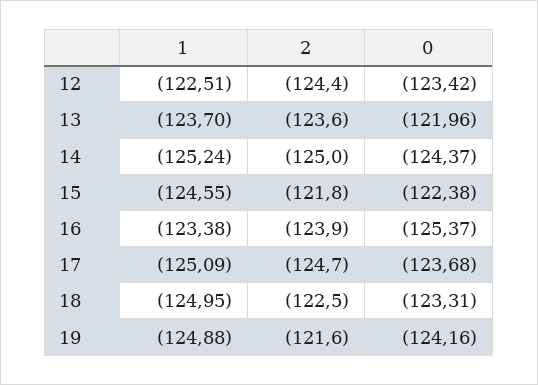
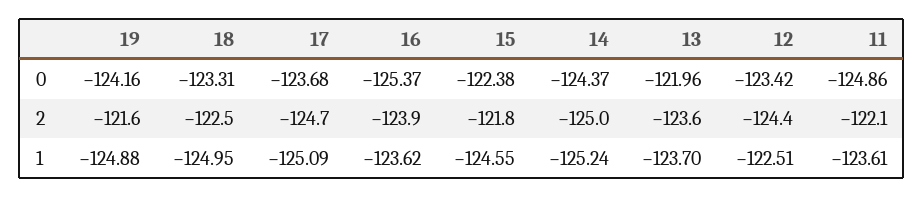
  {
    "1": {
      "12": -122.51,
      "13": -123.7,
      "14": -125.24,
      "15": -124.55,
-     "16": -123.38,
+     "16": -123.62,
      "17": -125.09,
      "18": -124.95,
-     "19": -124.88
+     "19": -124.88,
+     "11": -123.61
    },
    "2": {
      "12": -124.4,
      "13": -123.6,
      "14": -125,
      "15": -121.8,
      "16": -123.9,
      "17": -124.7,
      "18": -122.5,
-     "19": -121.6
+     "19": -121.6,
+     "11": -122.1
    },
    "0": {
      "12": -123.42,
      "13": -121.96,
      "14": -124.37,
      "15": -122.38,
      "16": -125.37,
      "17": -123.68,
      "18": -123.31,
-     "19": -124.16
+     "19": -124.16,
+     "11": -124.86
    }
  }

